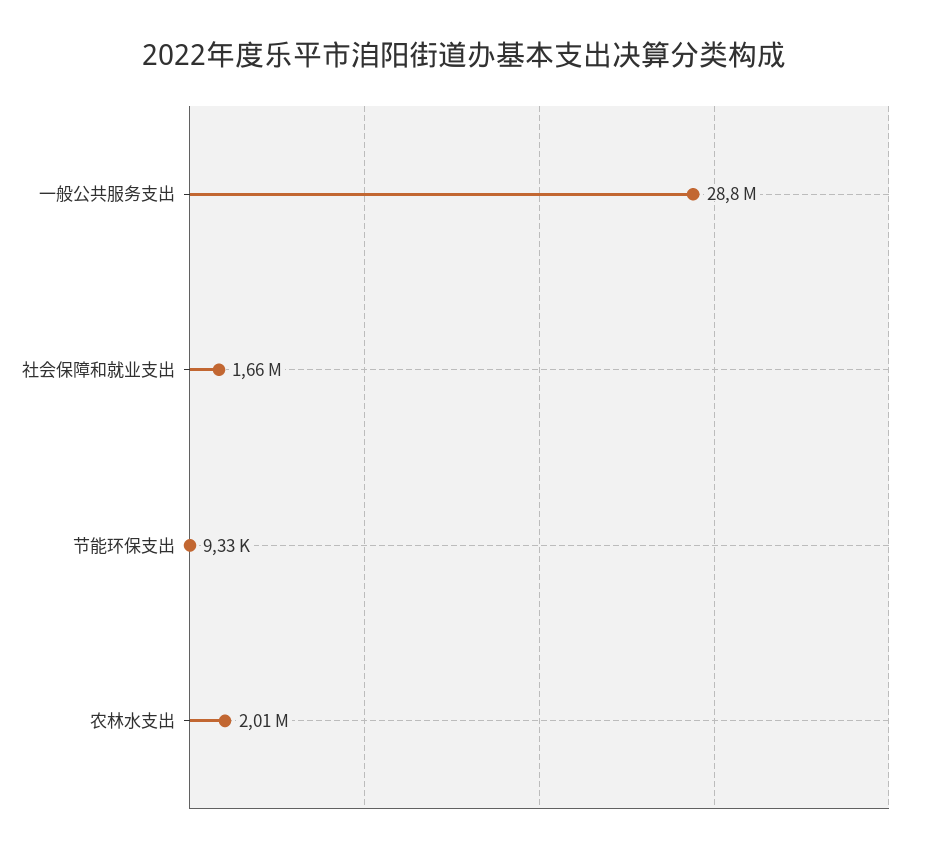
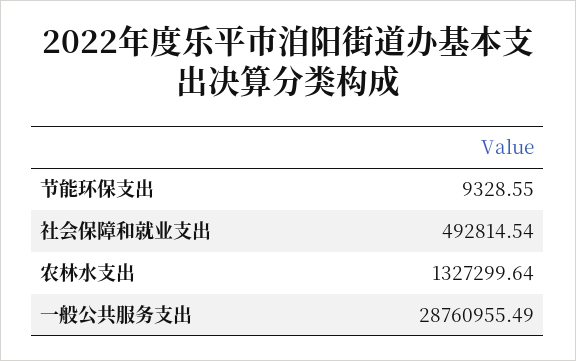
  {
    "一般公共服务支出": 28760955.49,
-   "社会保障和就业支出": 1660000,
+   "社会保障和就业支出": 492814.54,
    "节能环保支出": 9328.55,
-   "农林水支出": 2010000
+   "农林水支出": 1327299.64
  }

